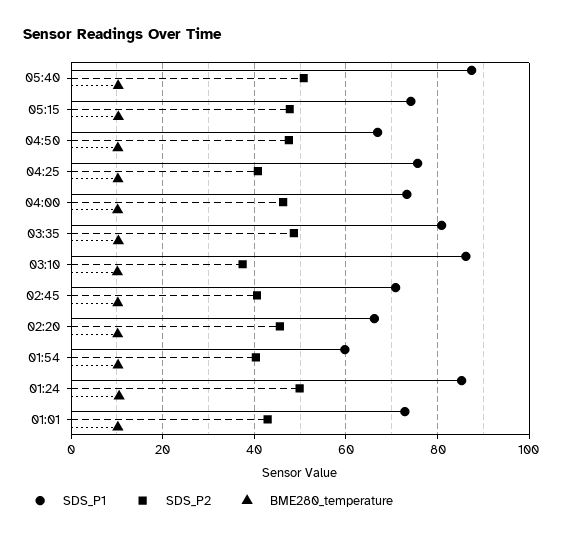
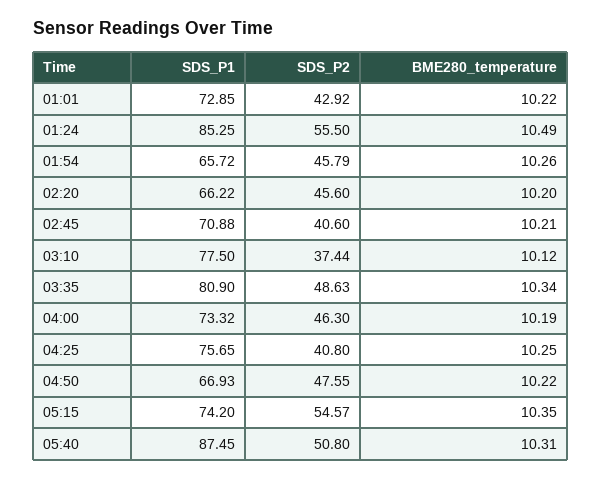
  {
    "SDS_P1": {
      "05:40": 87.45,
      "05:15": 74.2,
      "04:50": 66.93,
      "04:25": 75.65,
      "04:00": 73.32,
      "03:35": 80.9,
-     "03:10": 86,
+     "03:10": 77.5,
      "02:45": 70.88,
      "02:20": 66.22,
-     "01:54": 60,
+     "01:54": 65.72,
      "01:24": 85.25,
      "01:01": 72.85
    },
    "SDS_P2": {
      "05:40": 50.8,
-     "05:15": 48,
+     "05:15": 54.57,
      "04:50": 47.55,
      "04:25": 40.8,
      "04:00": 46.3,
      "03:35": 48.63,
      "03:10": 37.44,
      "02:45": 40.6,
      "02:20": 45.6,
-     "01:54": 40,
+     "01:54": 45.79,
-     "01:24": 50,
+     "01:24": 55.5,
      "01:01": 42.92
    },
    "BME280_temperature": {
      "05:40": 10.31,
      "05:15": 10.35,
      "04:50": 10.22,
      "04:25": 10.25,
      "04:00": 10.19,
      "03:35": 10.34,
      "03:10": 10.12,
      "02:45": 10.21,
      "02:20": 10.2,
      "01:54": 10.26,
      "01:24": 10.49,
      "01:01": 10.22
    }
  }

